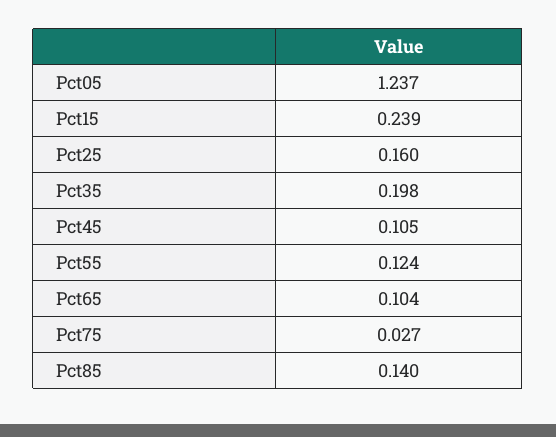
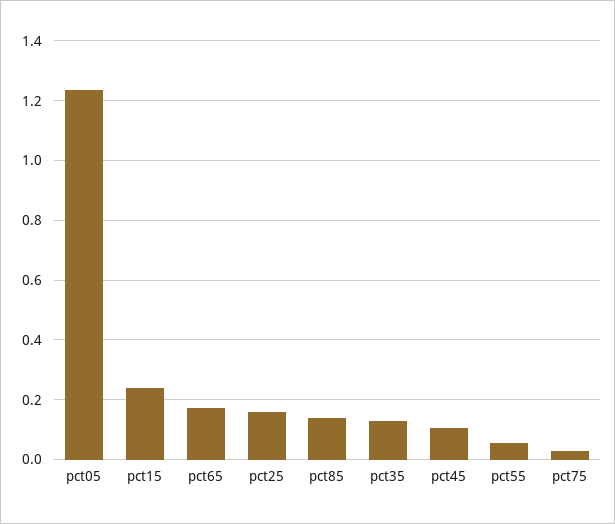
  {
    "Pct05": 1.237,
    "Pct15": 0.239,
    "Pct25": 0.16,
-   "Pct35": 0.198,
+   "Pct35": 0.125,
    "Pct45": 0.105,
-   "Pct55": 0.124,
+   "Pct55": 0.05,
-   "Pct65": 0.104,
+   "Pct65": 0.175,
    "Pct75": 0.027,
    "Pct85": 0.14
  }

